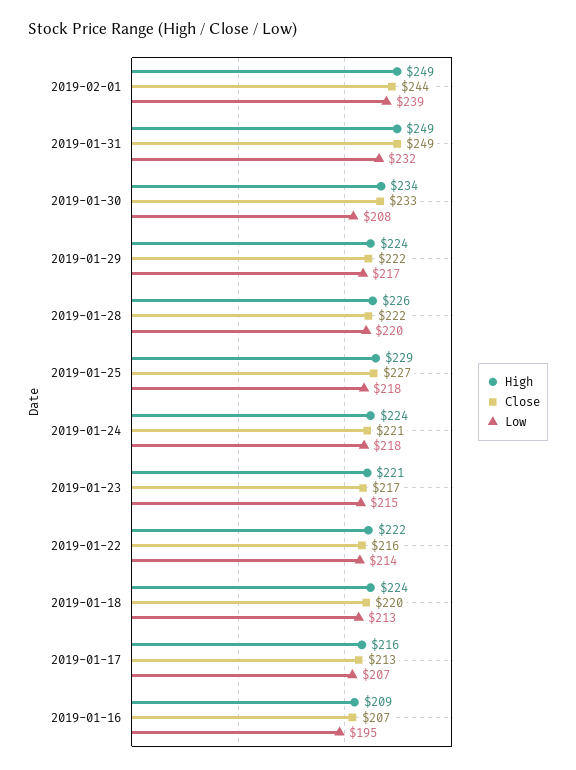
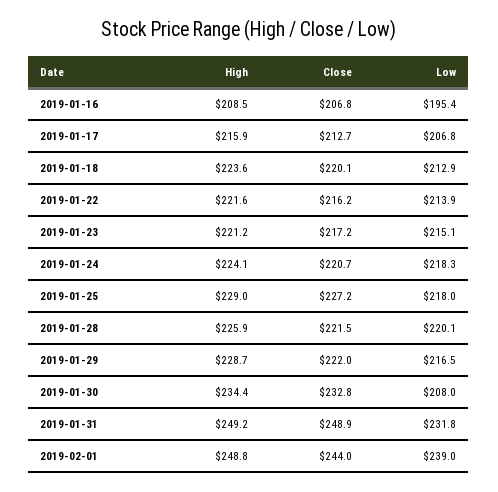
  {
    "High": {
      "2019-02-01": 248.8,
      "2019-01-31": 249.2,
      "2019-01-30": 234.4,
-     "2019-01-29": 224,
+     "2019-01-29": 228.7,
      "2019-01-28": 225.9,
      "2019-01-25": 229,
      "2019-01-24": 224.1,
      "2019-01-23": 221.2,
      "2019-01-22": 221.6,
      "2019-01-18": 223.6,
      "2019-01-17": 215.9,
      "2019-01-16": 208.5
    },
    "Close": {
      "2019-02-01": 244,
      "2019-01-31": 248.9,
      "2019-01-30": 232.8,
      "2019-01-29": 222,
      "2019-01-28": 221.5,
      "2019-01-25": 227.2,
      "2019-01-24": 220.7,
      "2019-01-23": 217.2,
      "2019-01-22": 216.2,
      "2019-01-18": 220.1,
      "2019-01-17": 212.7,
      "2019-01-16": 206.8
    },
    "Low": {
      "2019-02-01": 239,
      "2019-01-31": 231.8,
      "2019-01-30": 208,
      "2019-01-29": 216.5,
      "2019-01-28": 220.1,
      "2019-01-25": 218,
      "2019-01-24": 218.3,
      "2019-01-23": 215.1,
      "2019-01-22": 213.9,
      "2019-01-18": 212.9,
      "2019-01-17": 206.8,
      "2019-01-16": 195.4
    }
  }

